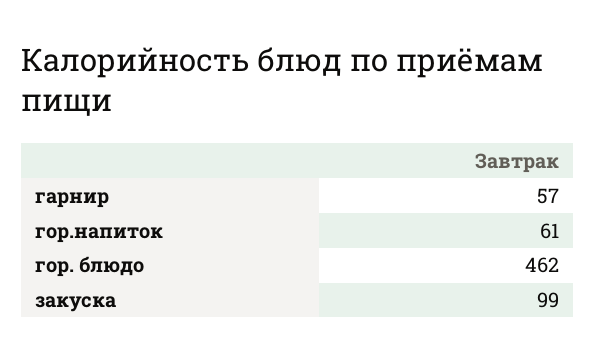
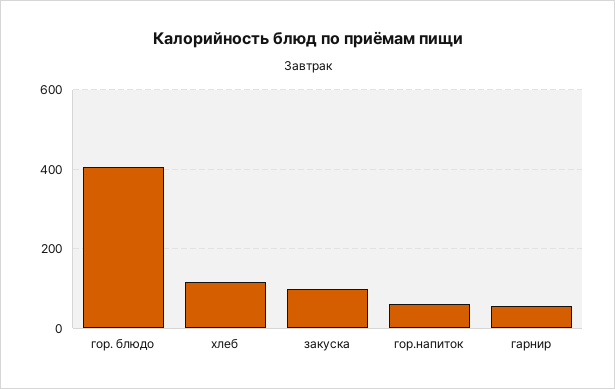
  {
    "гарнир": 57,
    "гор.напиток": 61,
-   "гор. блюдо": 462,
+   "гор. блюдо": 400,
-   "закуска": 99
+   "закуска": 99,
+   "хлеб": 120
  }

